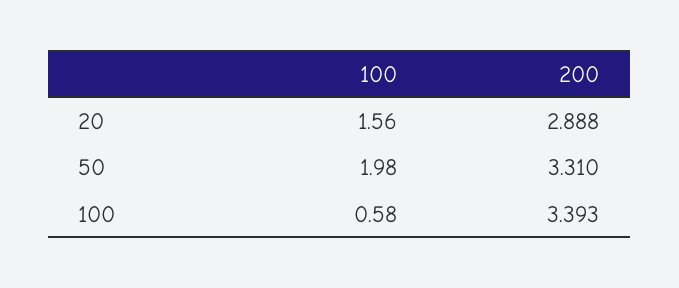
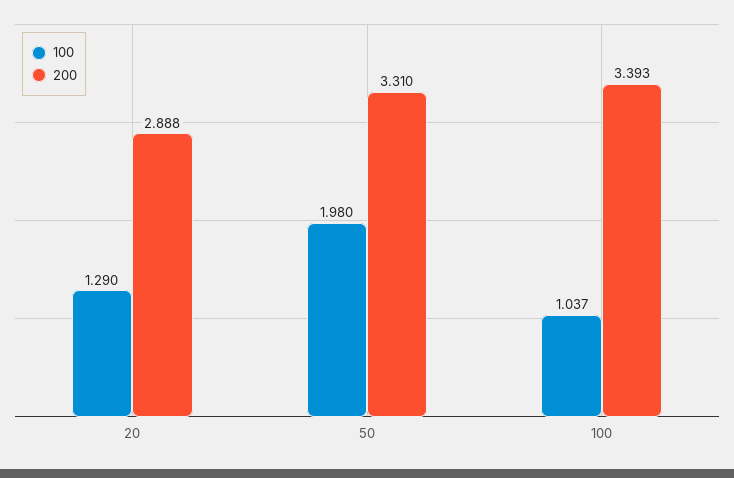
  {
    "100": {
-     "20": 1.56,
+     "20": 1.29,
      "50": 1.98,
-     "100": 0.58
+     "100": 1.037
    },
    "200": {
      "20": 2.888,
      "50": 3.31,
      "100": 3.393
    }
  }

